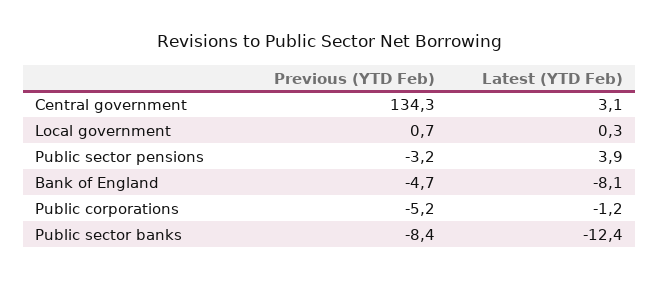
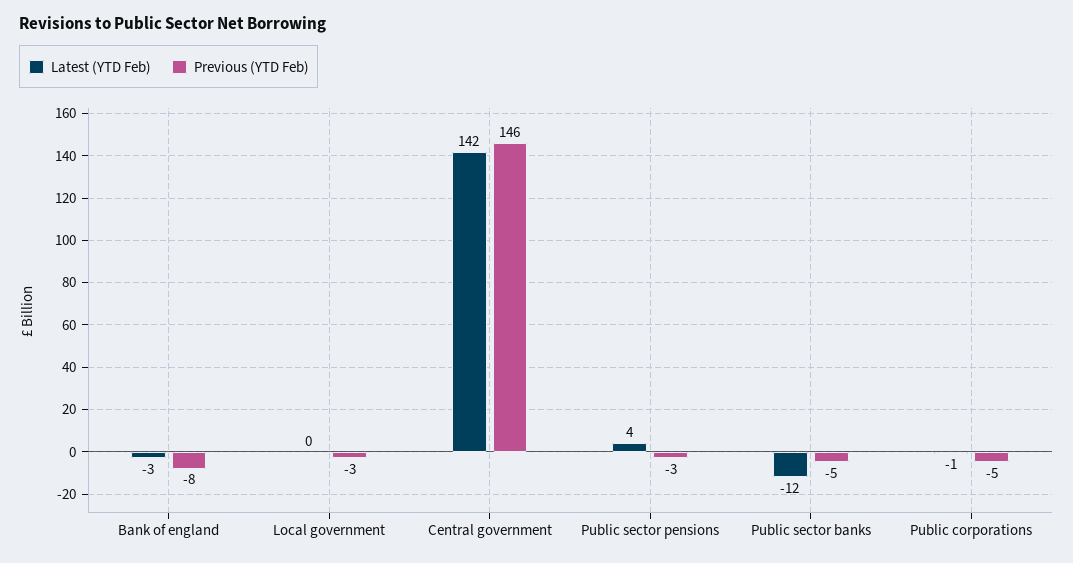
  {
    "Previous (YTD Feb)": {
-     "Central government": 134.3,
+     "Central government": 146,
-     "Local government": 0.7,
+     "Local government": -3,
      "Public sector pensions": -3.2,
-     "Bank of England": -4.7,
+     "Bank of England": -8,
      "Public corporations": -5.2,
-     "Public sector banks": -8.4
+     "Public sector banks": -5
    },
    "Latest (YTD Feb)": {
-     "Central government": 3.1,
+     "Central government": 142,
      "Local government": 0.3,
      "Public sector pensions": 3.9,
-     "Bank of England": -8.1,
+     "Bank of England": -3,
      "Public corporations": -1.2,
      "Public sector banks": -12.4
    }
  }

